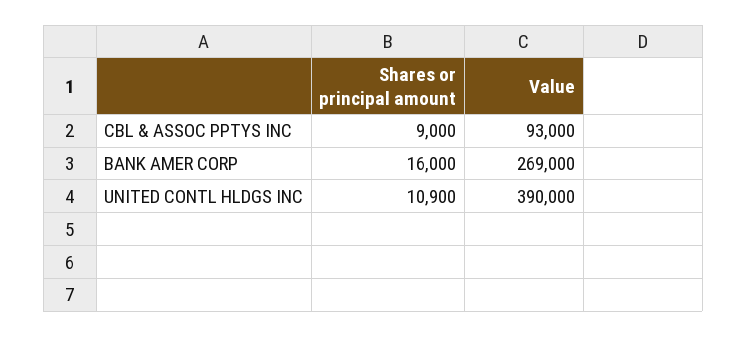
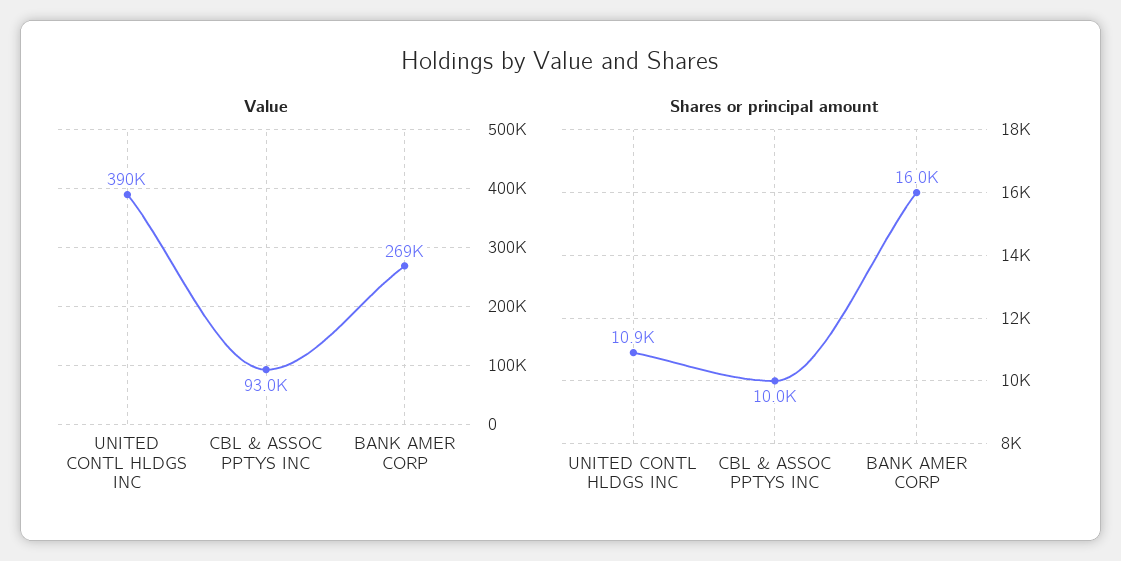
  {
    "Shares or principal amount": {
-     "CBL & ASSOC PPTYS INC": 9000,
+     "CBL & ASSOC PPTYS INC": 10000,
      "BANK AMER CORP": 16000,
      "UNITED CONTL HLDGS INC": 10900
    },
    "Value": {
      "CBL & ASSOC PPTYS INC": 93000,
      "BANK AMER CORP": 269000,
      "UNITED CONTL HLDGS INC": 390000
    }
  }

